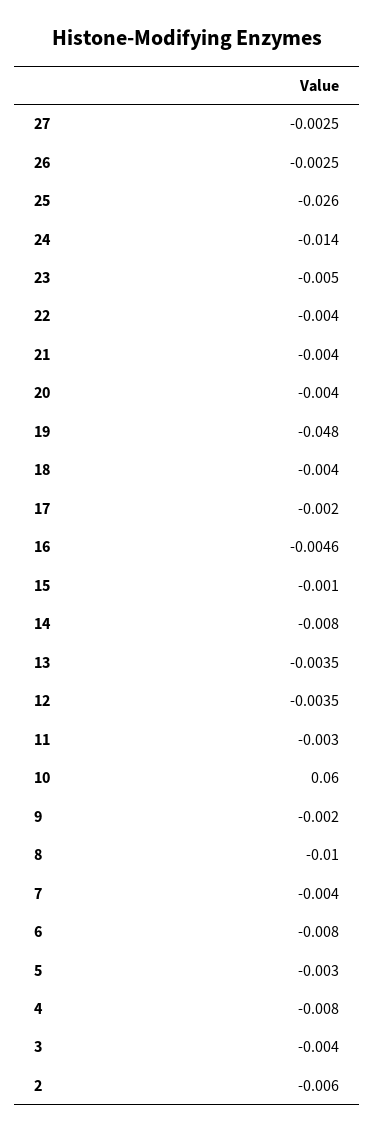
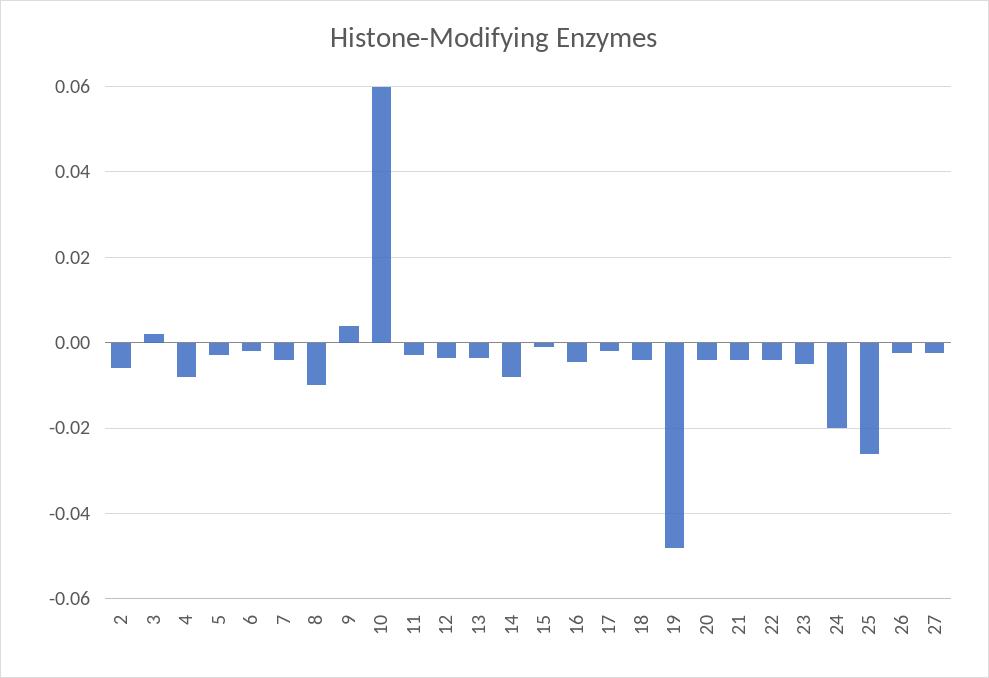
  {
    "27": -0.0025,
    "26": -0.0025,
    "25": -0.026,
-   "24": -0.014,
+   "24": -0.02,
    "23": -0.005,
    "22": -0.004,
    "21": -0.004,
    "20": -0.004,
    "19": -0.048,
    "18": -0.004,
    "17": -0.002,
    "16": -0.0046,
    "15": -0.001,
    "14": -0.008,
    "13": -0.0035,
    "12": -0.0035,
    "11": -0.003,
    "10": 0.06,
-   "9": -0.002,
+   "9": 0.004,
    "8": -0.01,
    "7": -0.004,
-   "6": -0.008,
+   "6": -0.002,
    "5": -0.003,
    "4": -0.008,
-   "3": -0.004,
+   "3": 0.002,
    "2": -0.006
  }

